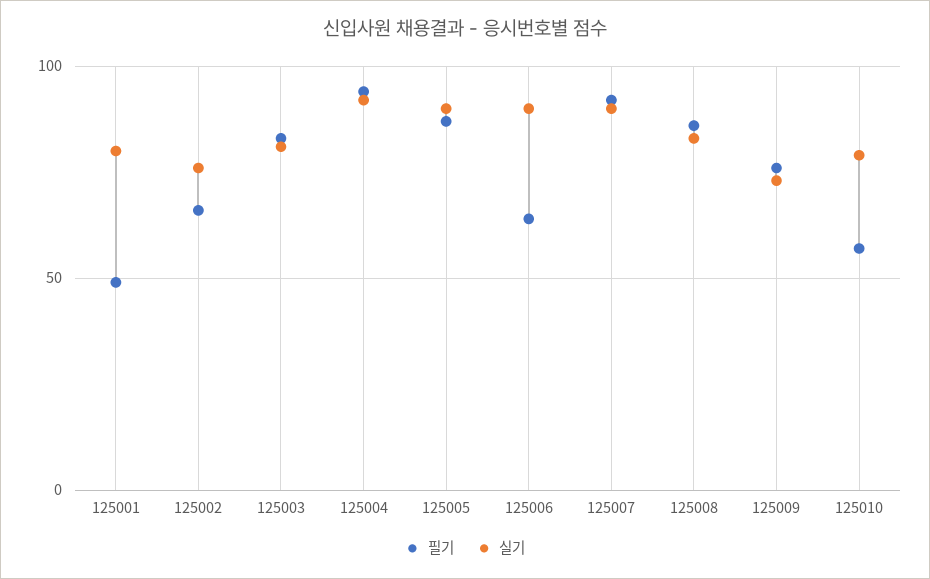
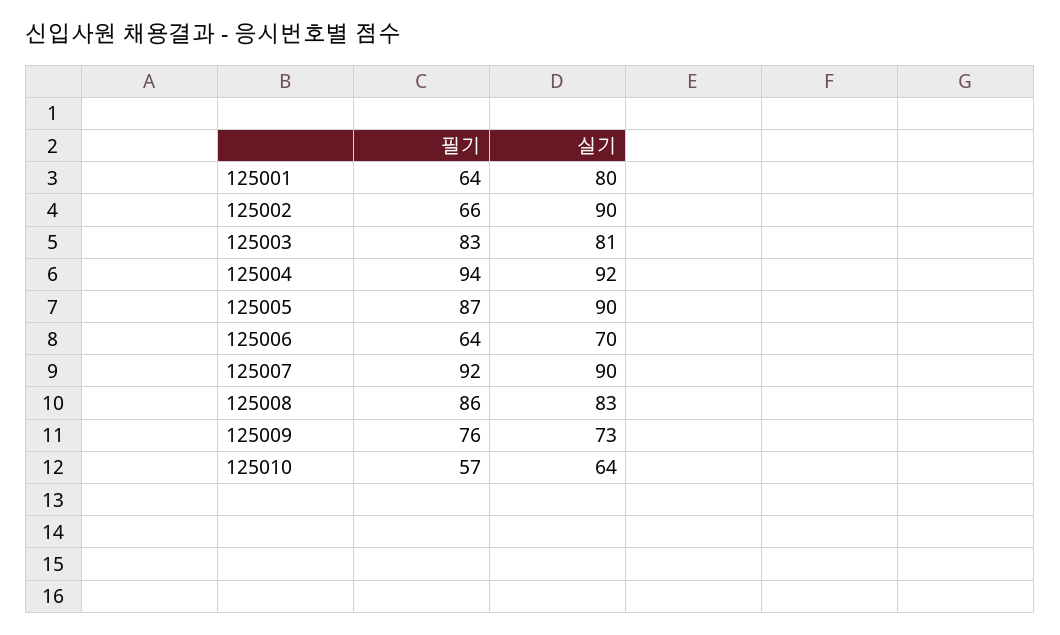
  {
    "필기": {
-     "125001": 50,
+     "125001": 64,
      "125002": 66,
      "125003": 83,
      "125004": 94,
      "125005": 87,
      "125006": 64,
      "125007": 92,
      "125008": 86,
      "125009": 76,
      "125010": 57
    },
    "실기": {
      "125001": 80,
-     "125002": 75,
+     "125002": 90,
      "125003": 81,
      "125004": 92,
      "125005": 90,
-     "125006": 90,
+     "125006": 70,
      "125007": 90,
      "125008": 83,
      "125009": 73,
-     "125010": 80
+     "125010": 64
    }
  }

